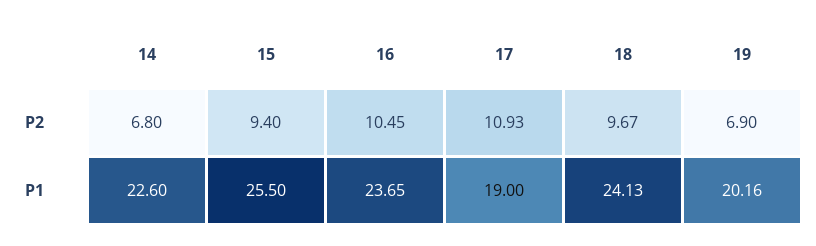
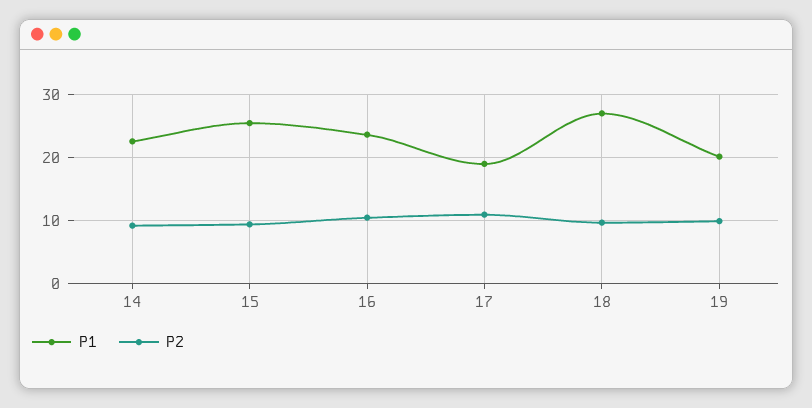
  {
    "P2": {
-     "14": 6.8,
+     "14": 9,
      "15": 9.4,
      "16": 10.45,
      "17": 10.93,
      "18": 9.67,
-     "19": 6.9
+     "19": 10
    },
    "P1": {
      "14": 22.6,
      "15": 25.5,
      "16": 23.65,
      "17": 19,
-     "18": 24.13,
+     "18": 27,
      "19": 20.16
    }
  }

